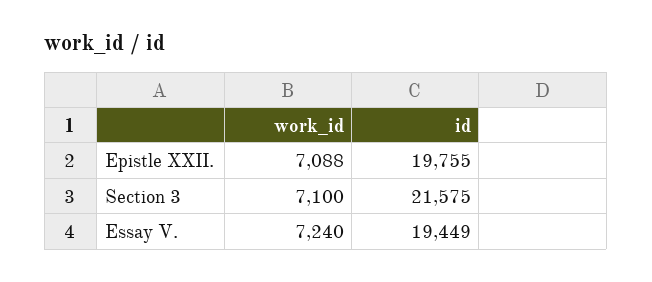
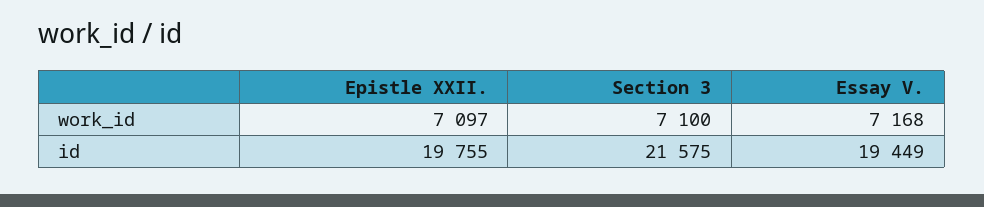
  {
    "work_id": {
-     "Epistle XXII.": 7088,
+     "Epistle XXII.": 7097,
      "Section 3": 7100,
-     "Essay V.": 7240
+     "Essay V.": 7168
    },
    "id": {
      "Epistle XXII.": 19755,
      "Section 3": 21575,
      "Essay V.": 19449
    }
  }

